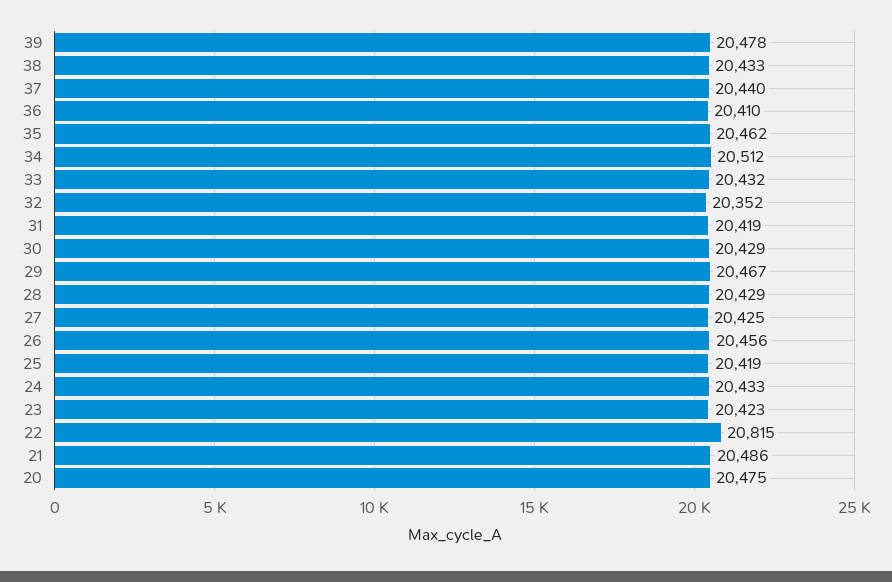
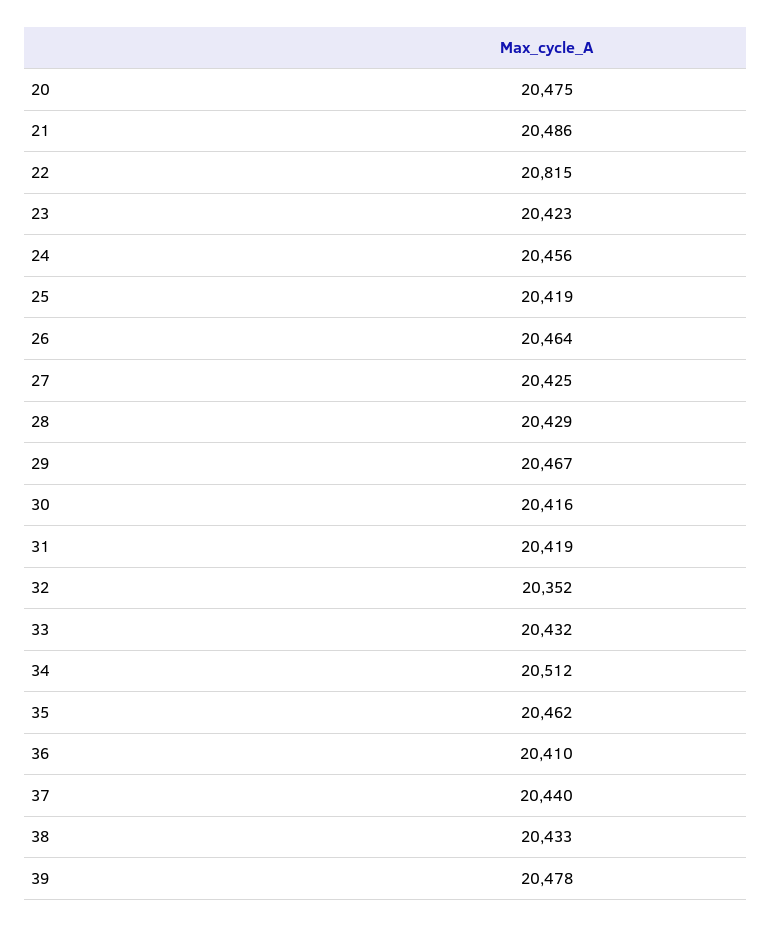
  {
    "39": 20478,
    "38": 20433,
    "37": 20440,
    "36": 20410,
    "35": 20462,
    "34": 20512,
    "33": 20432,
    "32": 20352,
    "31": 20419,
-   "30": 20429,
+   "30": 20416,
    "29": 20467,
    "28": 20429,
    "27": 20425,
-   "26": 20456,
+   "26": 20464,
    "25": 20419,
-   "24": 20433,
+   "24": 20456,
    "23": 20423,
    "22": 20815,
    "21": 20486,
    "20": 20475
  }

